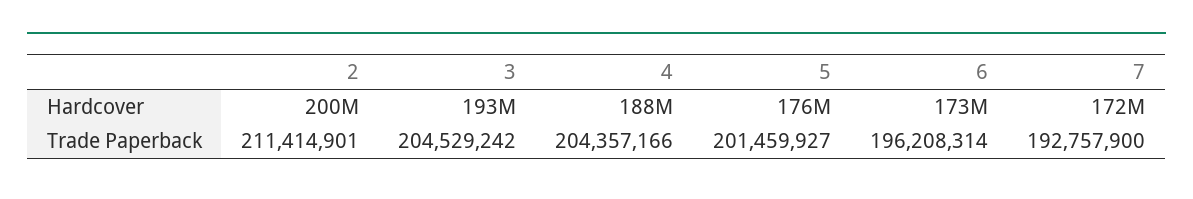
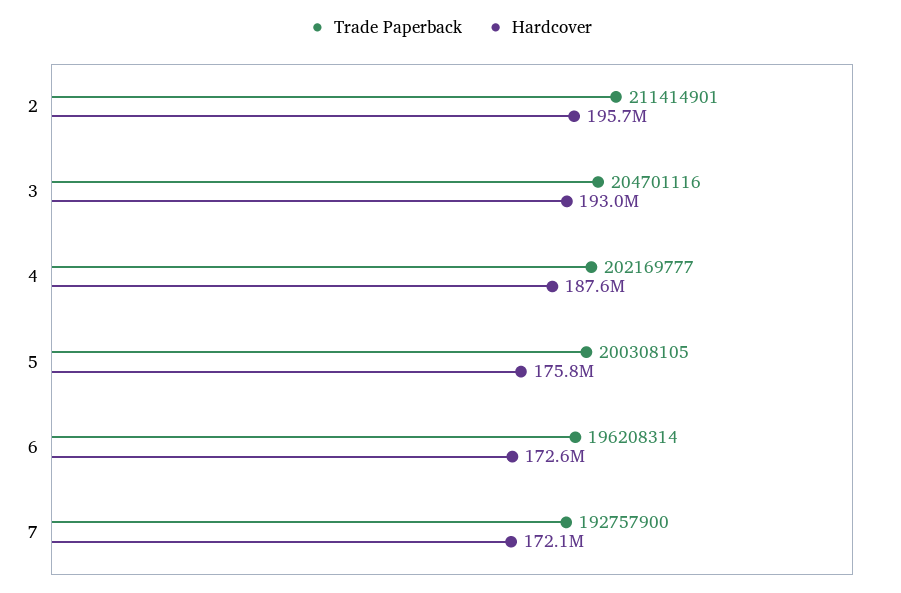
  {
    "Hardcover": {
-     "2": 200000000,
+     "2": 195700000,
      "3": 193000000,
      "4": 187600000,
      "5": 175800000,
      "6": 172600000,
      "7": 172100000
    },
    "Trade Paperback": {
      "2": 211414901,
-     "3": 204529242,
+     "3": 204701116,
-     "4": 204357166,
+     "4": 202169777,
-     "5": 201459927,
+     "5": 200308105,
      "6": 196208314,
      "7": 192757900
    }
  }

